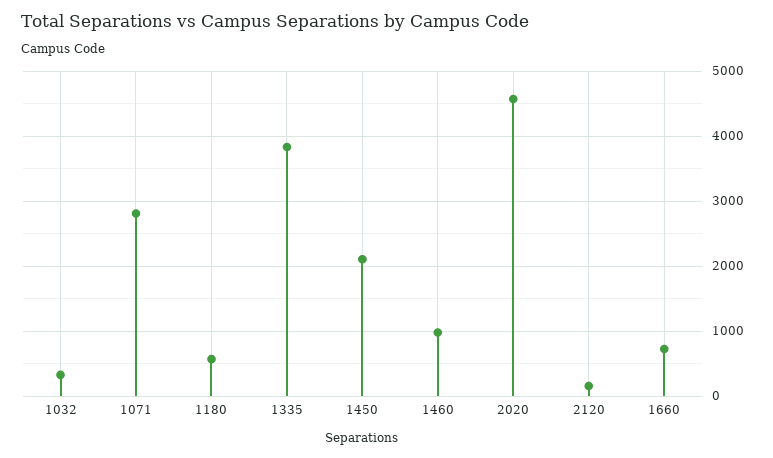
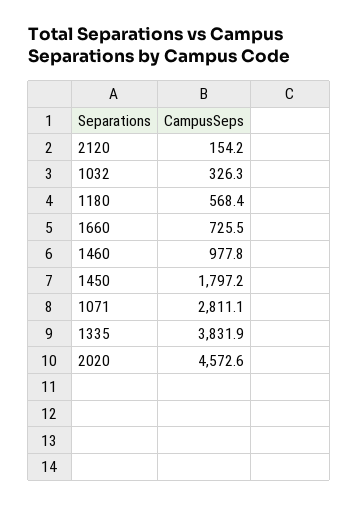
  {
    "1032": 326.3,
    "1071": 2811.1,
    "1180": 568.4,
    "1335": 3831.9,
-   "1450": 2100,
+   "1450": 1797.2,
    "1460": 977.8,
    "2020": 4572.6,
    "2120": 154.2,
    "1660": 725.5
  }

